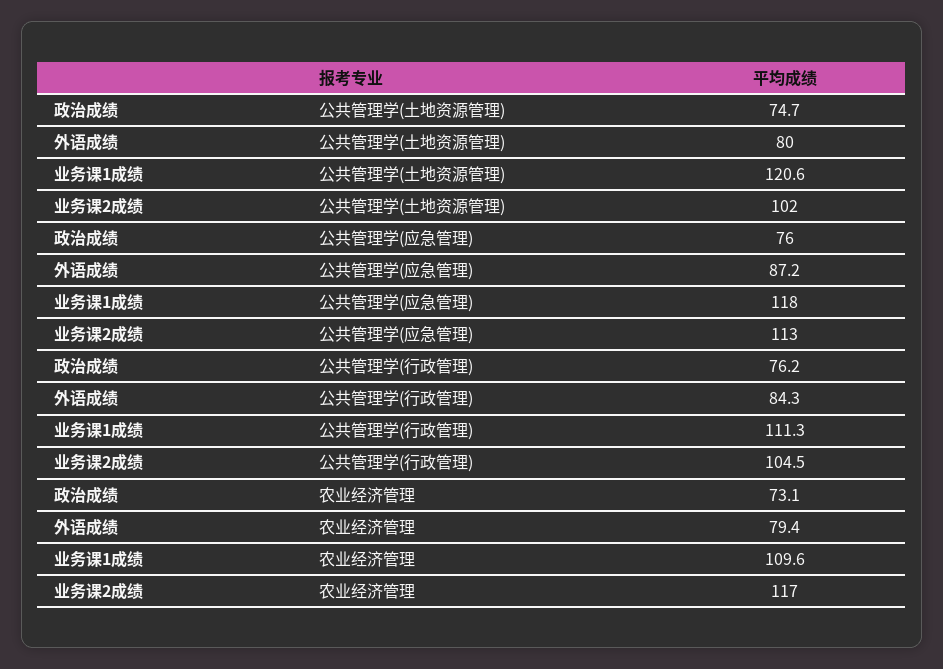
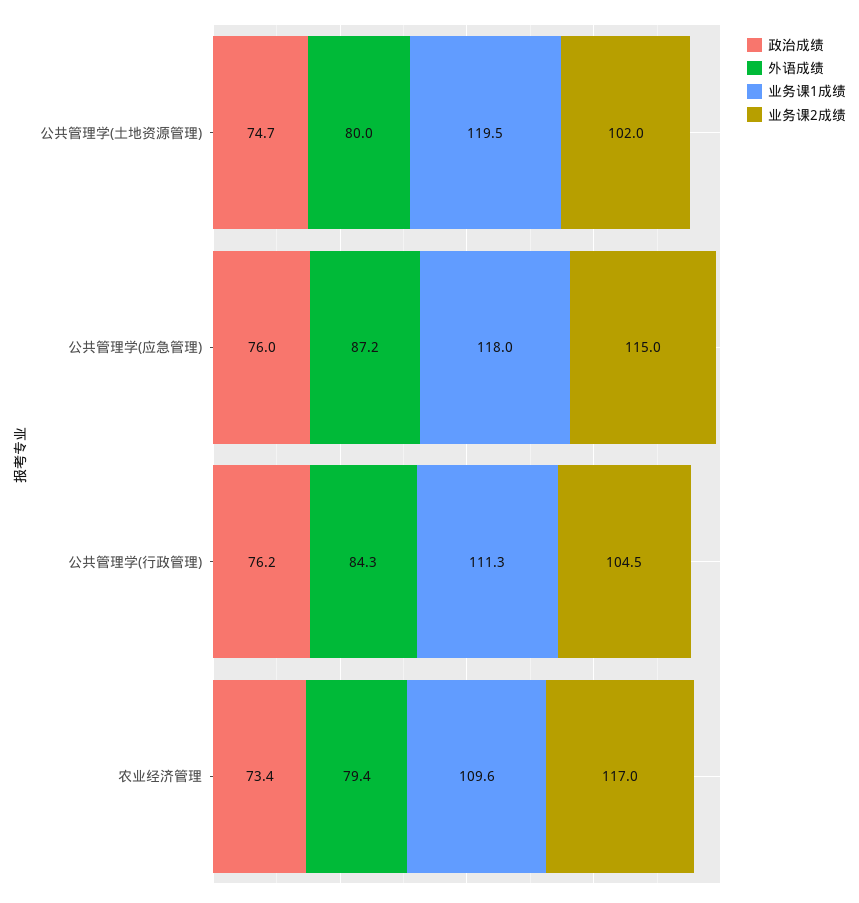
  {
    "政治成绩": {
      "公共管理学(土地资源管理)": 74.7,
      "公共管理学(应急管理)": 76,
      "公共管理学(行政管理)": 76.2,
-     "农业经济管理": 73.1
+     "农业经济管理": 73.4
    },
    "外语成绩": {
      "公共管理学(土地资源管理)": 80,
      "公共管理学(应急管理)": 87.2,
      "公共管理学(行政管理)": 84.3,
      "农业经济管理": 79.4
    },
    "业务课1成绩": {
-     "公共管理学(土地资源管理)": 120.6,
+     "公共管理学(土地资源管理)": 119.5,
      "公共管理学(应急管理)": 118,
      "公共管理学(行政管理)": 111.3,
      "农业经济管理": 109.6
    },
    "业务课2成绩": {
      "公共管理学(土地资源管理)": 102,
-     "公共管理学(应急管理)": 113,
+     "公共管理学(应急管理)": 115,
      "公共管理学(行政管理)": 104.5,
      "农业经济管理": 117
    }
  }

